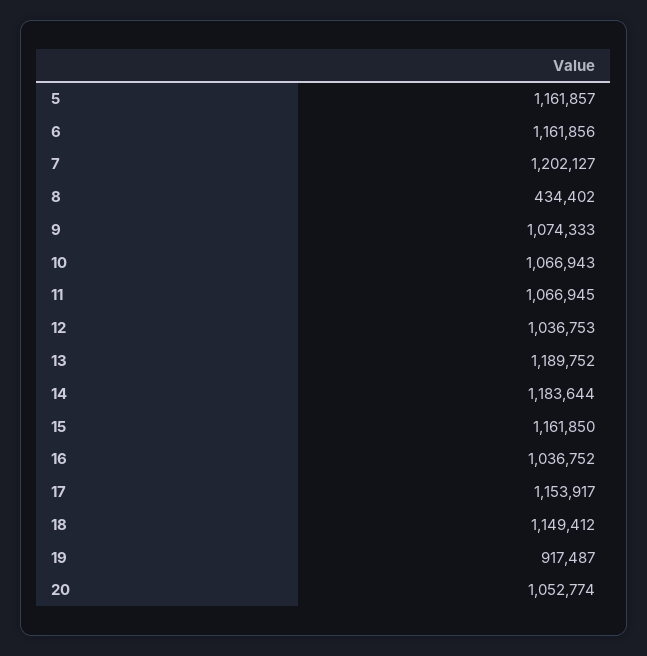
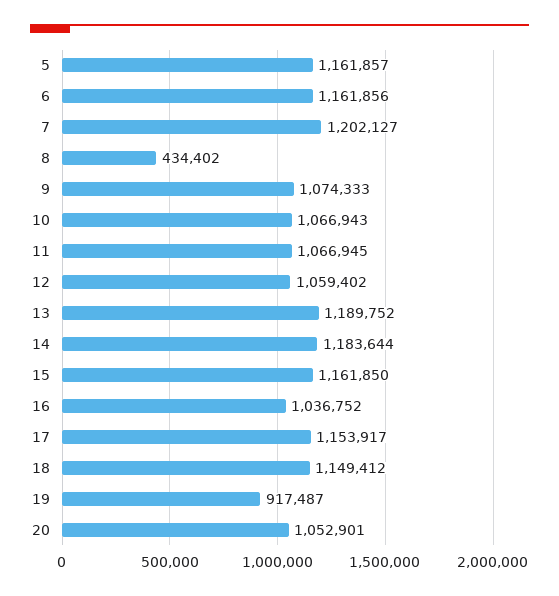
  {
    "5": 1161857,
    "6": 1161856,
    "7": 1202127,
    "8": 434402,
    "9": 1074333,
    "10": 1066943,
    "11": 1066945,
-   "12": 1036753,
+   "12": 1059402,
    "13": 1189752,
    "14": 1183644,
    "15": 1161850,
    "16": 1036752,
    "17": 1153917,
    "18": 1149412,
    "19": 917487,
-   "20": 1052774
+   "20": 1052901
  }

